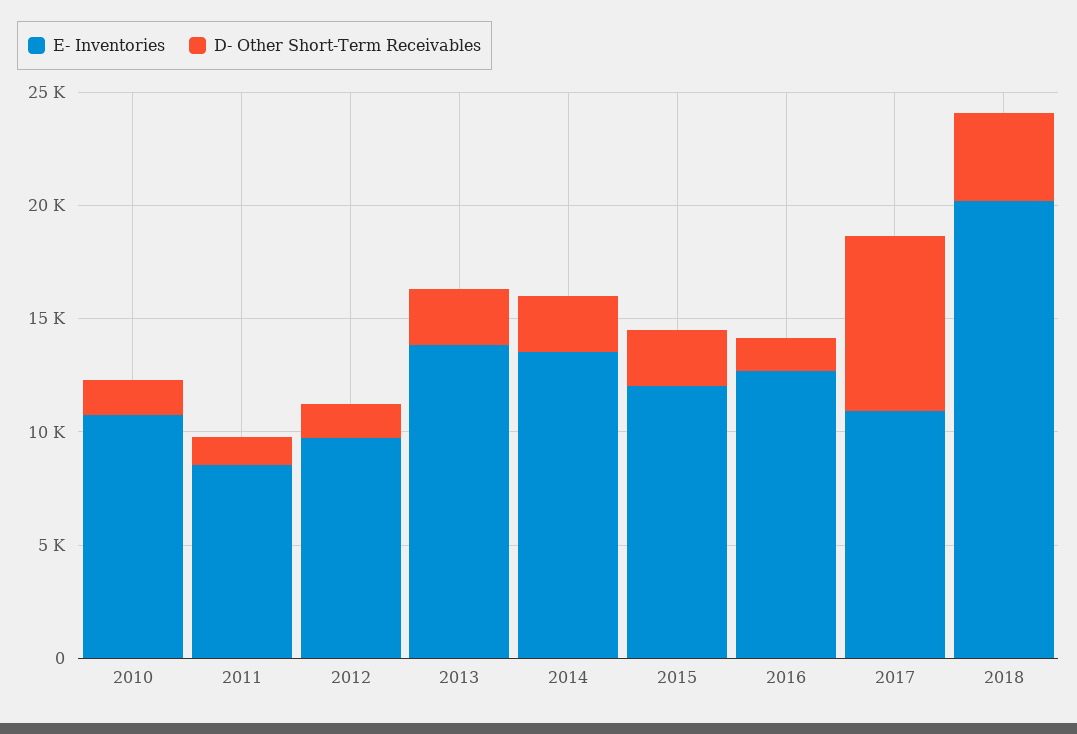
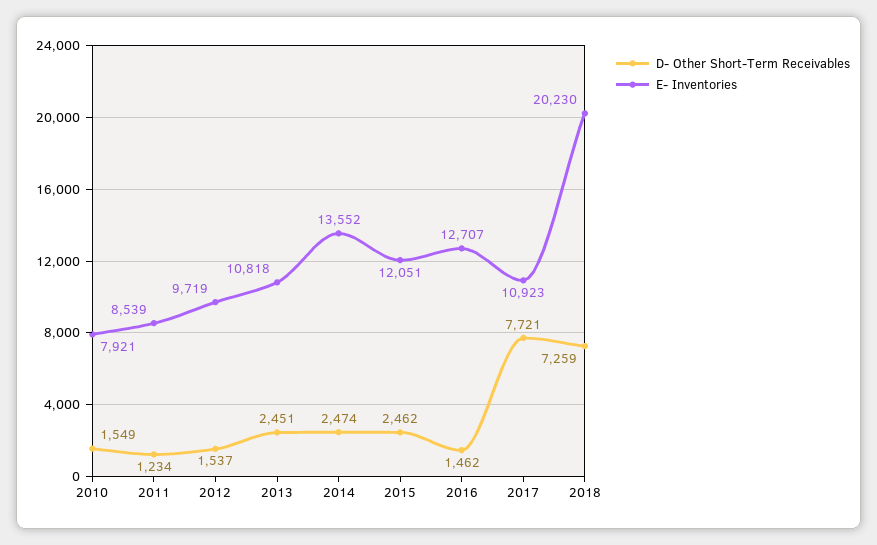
  {
    "E- Inventories": {
-     "2010": 11000,
+     "2010": 7921,
      "2011": 8539,
      "2012": 9719,
-     "2013": 14000,
+     "2013": 10818,
      "2014": 13552,
      "2015": 12051,
      "2016": 12707,
      "2017": 10923,
      "2018": 20230
    },
    "D- Other Short-Term Receivables": {
      "2010": 1549,
      "2011": 1234,
      "2012": 1537,
      "2013": 2451,
      "2014": 2474,
      "2015": 2462,
      "2016": 1462,
      "2017": 7721,
-     "2018": 4000
+     "2018": 7259
    }
  }

